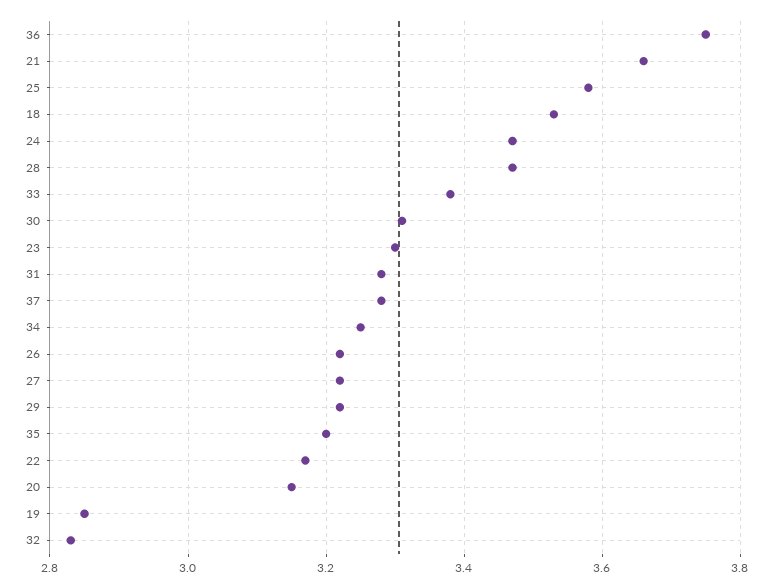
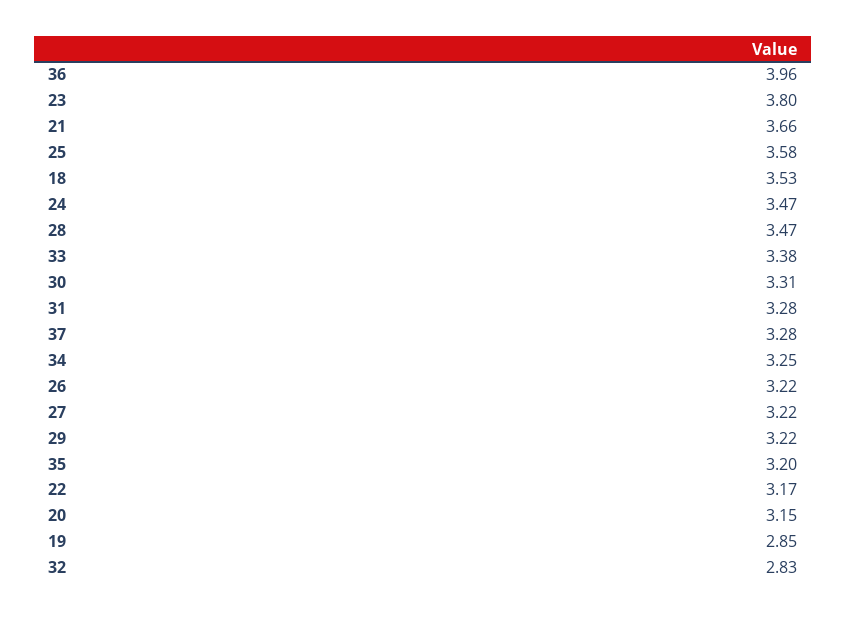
  {
-   "36": 3.75,
+   "36": 3.96,
    "21": 3.66,
    "25": 3.58,
    "18": 3.53,
    "24": 3.47,
    "28": 3.47,
    "33": 3.38,
    "30": 3.31,
-   "23": 3.3,
+   "23": 3.8,
    "31": 3.28,
    "37": 3.28,
    "34": 3.25,
    "26": 3.22,
    "27": 3.22,
    "29": 3.22,
    "35": 3.2,
    "22": 3.17,
    "20": 3.15,
    "19": 2.85,
    "32": 2.83
  }

